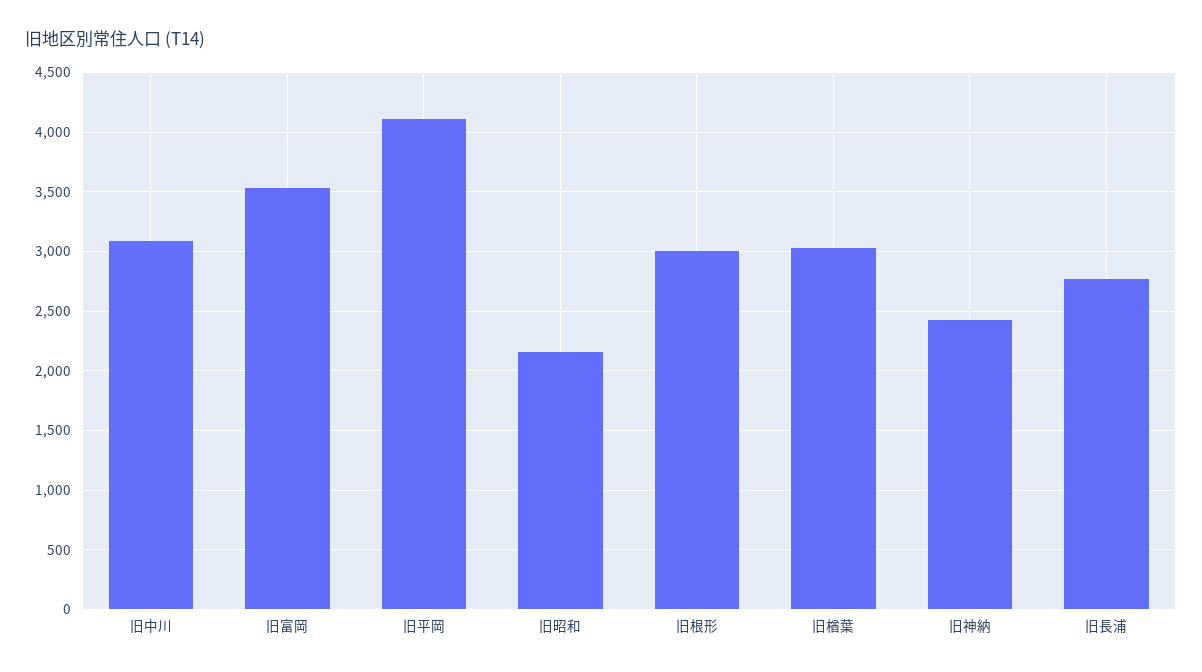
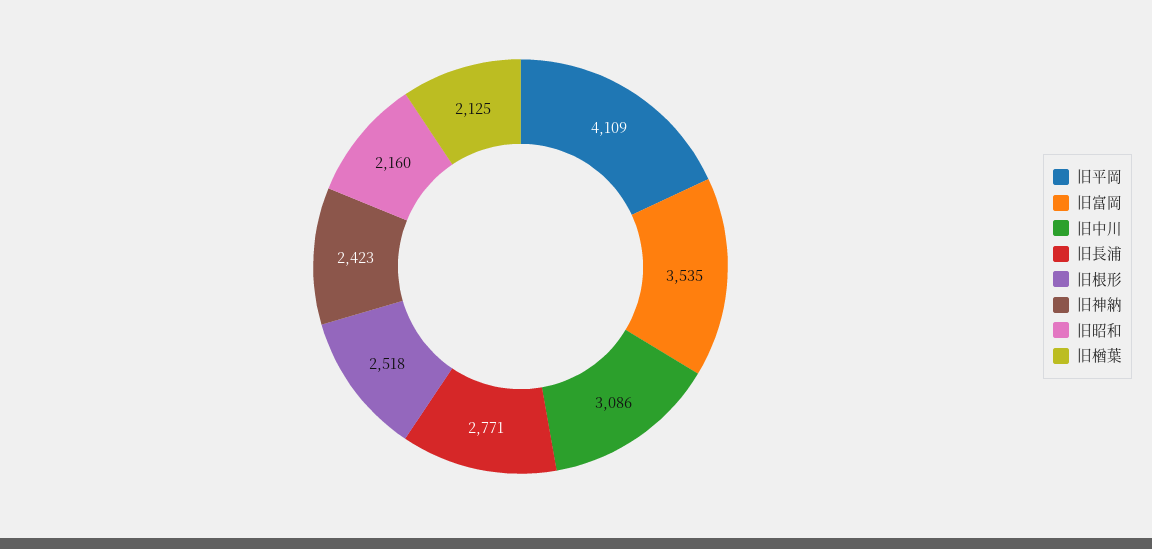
  {
    "旧中川": 3086,
    "旧富岡": 3535,
    "旧平岡": 4109,
    "旧昭和": 2160,
-   "旧根形": 3000,
+   "旧根形": 2518,
-   "旧楢葉": 3000,
+   "旧楢葉": 2125,
    "旧神納": 2423,
    "旧長浦": 2771
  }

